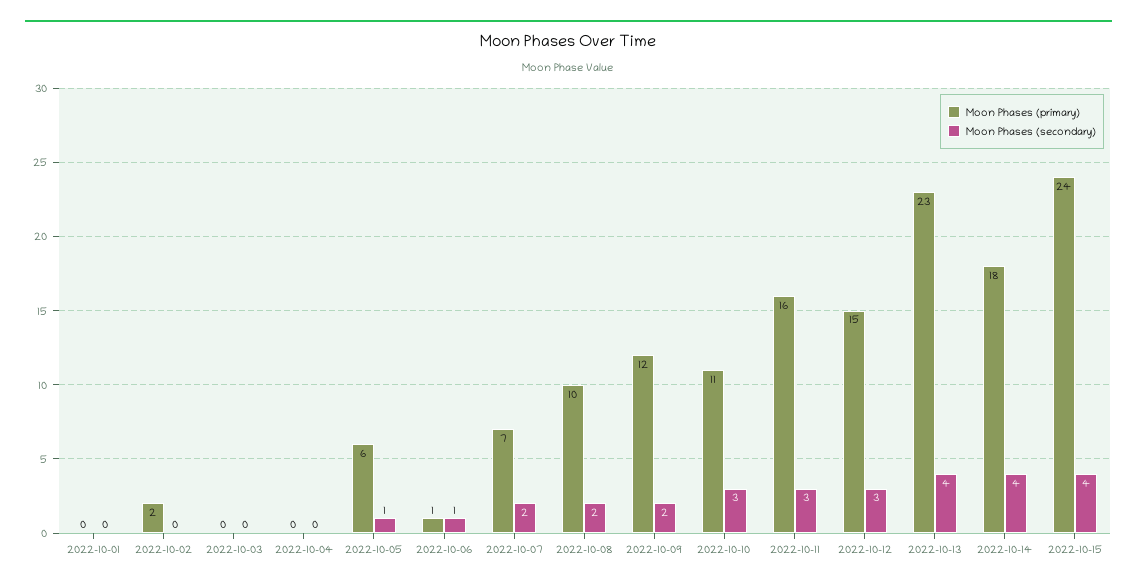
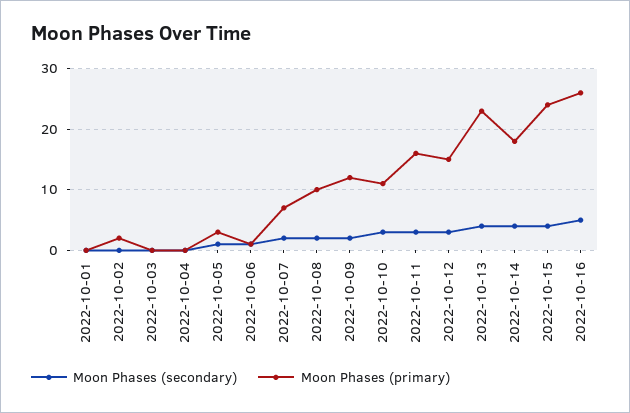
  {
    "Moon Phases (primary)": {
      "2022-10-01": 0,
      "2022-10-02": 2,
      "2022-10-03": 0,
      "2022-10-04": 0,
-     "2022-10-05": 6,
+     "2022-10-05": 3,
      "2022-10-06": 1,
      "2022-10-07": 7,
      "2022-10-08": 10,
      "2022-10-09": 12,
      "2022-10-10": 11,
      "2022-10-11": 16,
      "2022-10-12": 15,
      "2022-10-13": 23,
      "2022-10-14": 18,
-     "2022-10-15": 24
+     "2022-10-15": 24,
+     "2022-10-16": 26
    },
    "Moon Phases (secondary)": {
      "2022-10-01": 0,
      "2022-10-02": 0,
      "2022-10-03": 0,
      "2022-10-04": 0,
      "2022-10-05": 1,
      "2022-10-06": 1,
      "2022-10-07": 2,
      "2022-10-08": 2,
      "2022-10-09": 2,
      "2022-10-10": 3,
      "2022-10-11": 3,
      "2022-10-12": 3,
      "2022-10-13": 4,
      "2022-10-14": 4,
-     "2022-10-15": 4
+     "2022-10-15": 4,
+     "2022-10-16": 5
    }
  }

